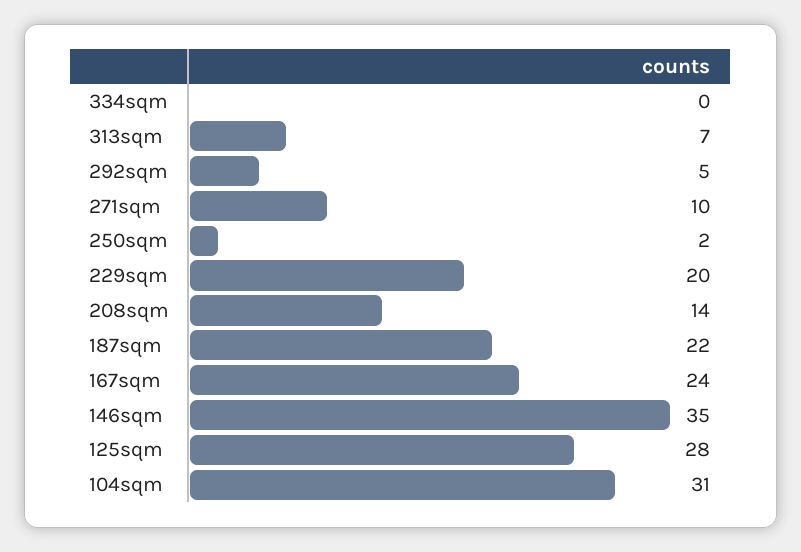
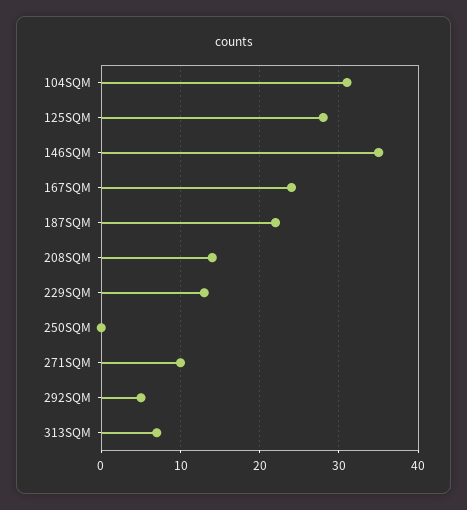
  {
-   "334sqm": 0,
    "313sqm": 7,
    "292sqm": 5,
    "271sqm": 10,
-   "250sqm": 2,
+   "250sqm": 0,
-   "229sqm": 20,
+   "229sqm": 13,
    "208sqm": 14,
    "187sqm": 22,
    "167sqm": 24,
    "146sqm": 35,
    "125sqm": 28,
    "104sqm": 31
  }

